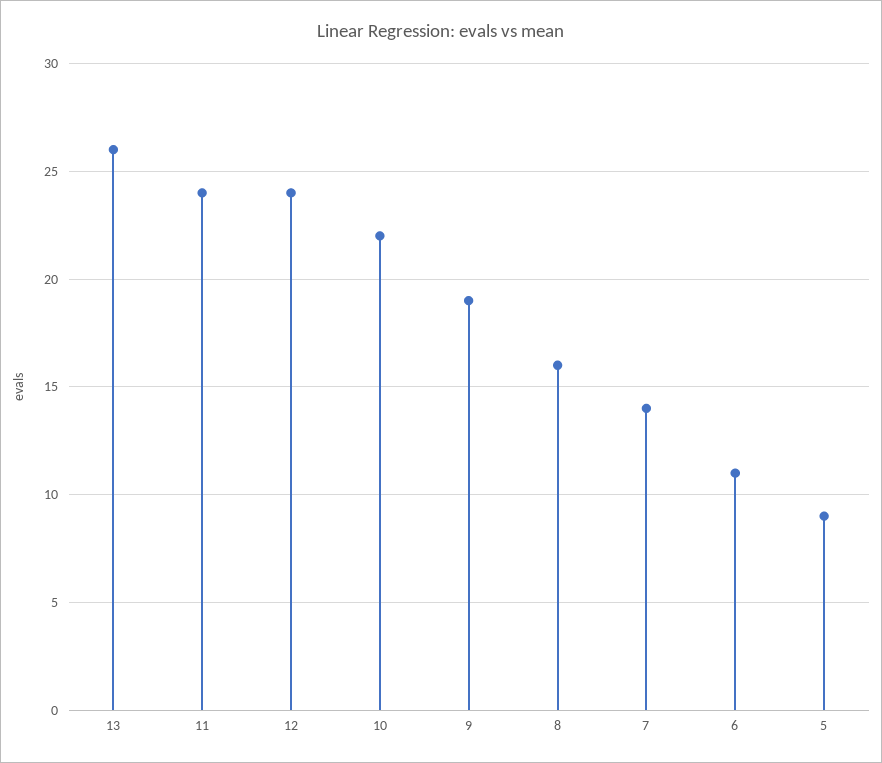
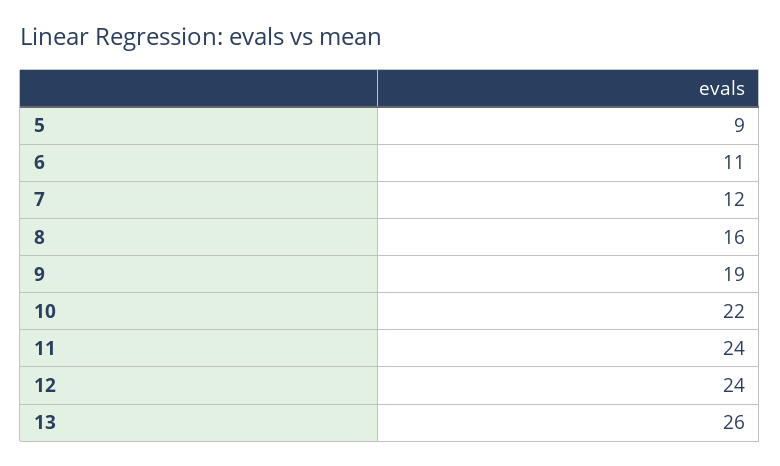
  {
    "13": 26,
    "11": 24,
    "12": 24,
    "10": 22,
    "9": 19,
    "8": 16,
-   "7": 14,
+   "7": 12,
    "6": 11,
    "5": 9
  }

